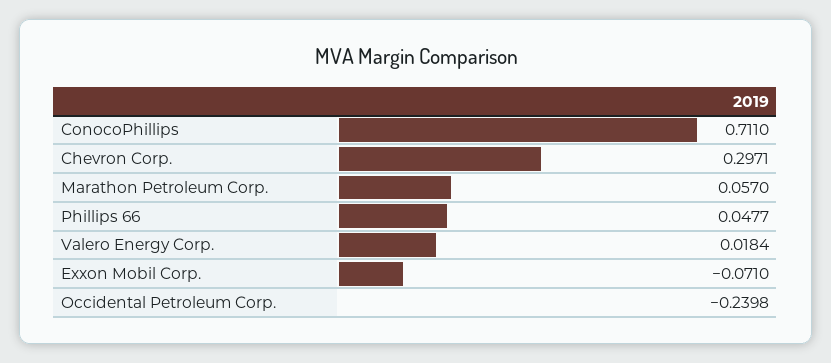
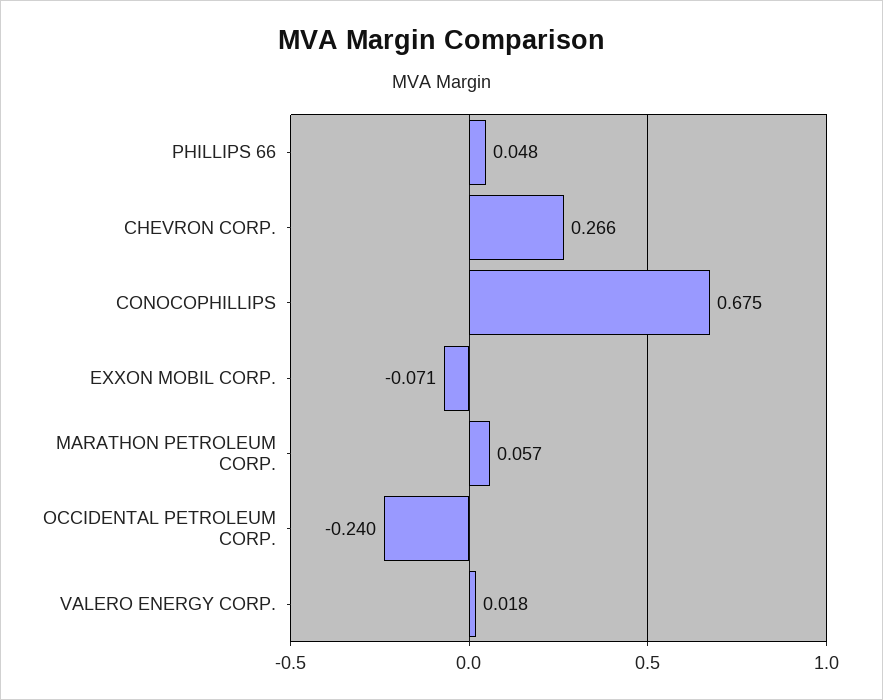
  {
-   "ConocoPhillips": 0.711,
+   "ConocoPhillips": 0.675,
-   "Chevron Corp.": 0.2971,
+   "Chevron Corp.": 0.266,
    "Marathon Petroleum Corp.": 0.057,
    "Phillips 66": 0.0477,
    "Valero Energy Corp.": 0.0184,
    "Exxon Mobil Corp.": -0.071,
    "Occidental Petroleum Corp.": -0.2398
  }

